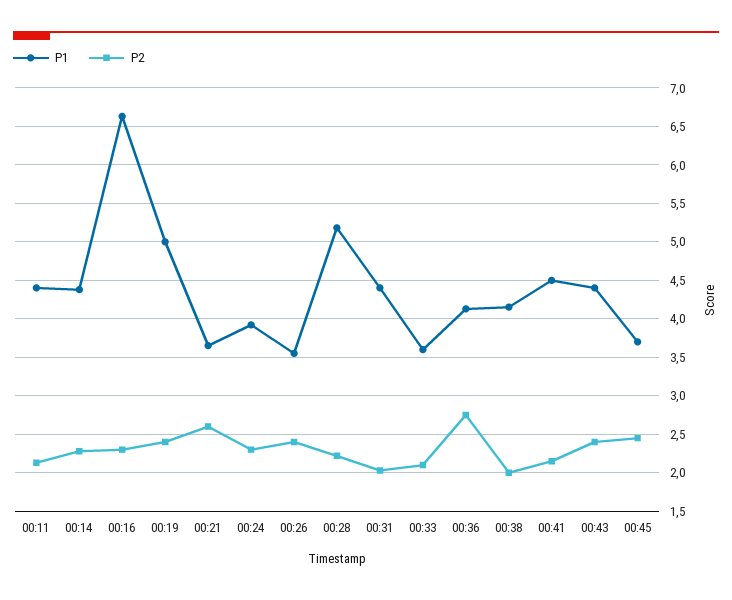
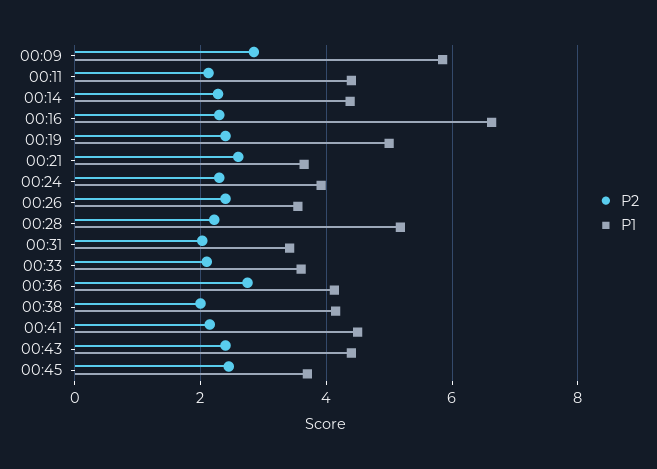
  {
    "P1": {
      "00:11": 4.4,
      "00:14": 4.4,
      "00:16": 6.6,
      "00:19": 5,
      "00:21": 3.7,
      "00:24": 3.9,
      "00:26": 3.6,
      "00:28": 5.2,
-     "00:31": 4.4,
+     "00:31": 3.4,
      "00:33": 3.6,
      "00:36": 4.1,
      "00:38": 4.2,
      "00:41": 4.5,
      "00:43": 4.4,
-     "00:45": 3.7
+     "00:45": 3.7,
+     "00:09": 5.8
    },
    "P2": {
      "00:11": 2.1,
      "00:14": 2.3,
      "00:16": 2.3,
      "00:19": 2.4,
      "00:21": 2.6,
      "00:24": 2.3,
      "00:26": 2.4,
      "00:28": 2.2,
      "00:31": 2,
      "00:33": 2.1,
      "00:36": 2.8,
      "00:38": 2,
      "00:41": 2.2,
      "00:43": 2.4,
-     "00:45": 2.5
+     "00:45": 2.5,
+     "00:09": 2.8
    }
  }

